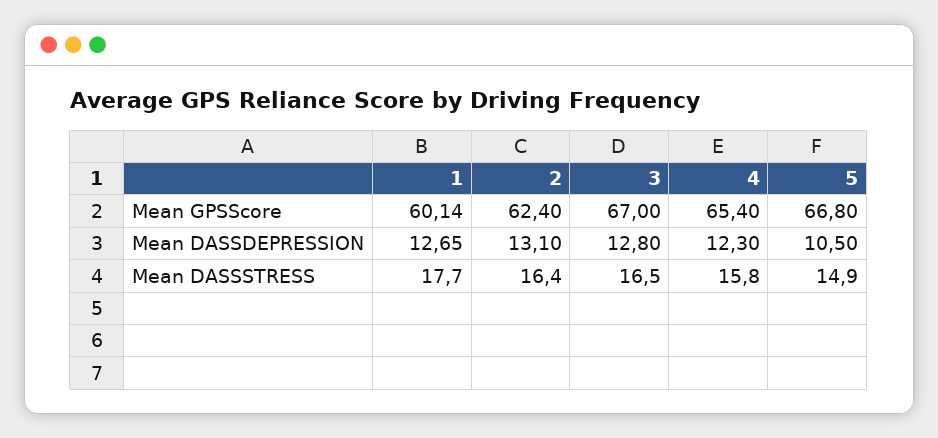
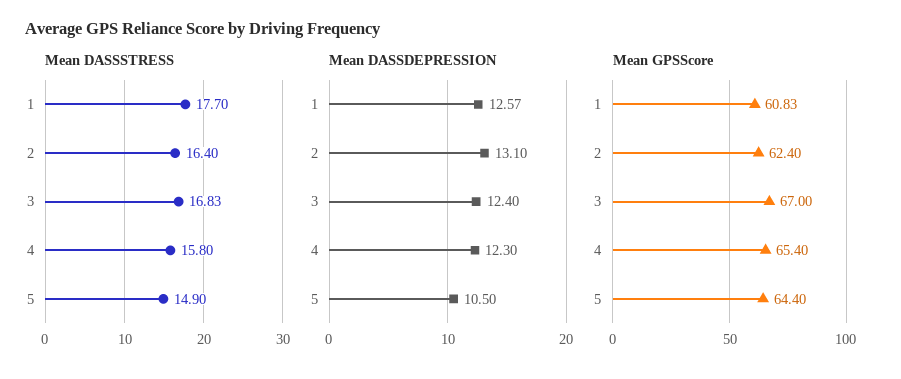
  {
    "Mean GPSScore": {
-     "1": 60.14,
+     "1": 60.83,
      "2": 62.4,
      "3": 67,
      "4": 65.4,
-     "5": 66.8
+     "5": 64.4
    },
    "Mean DASSDEPRESSION": {
-     "1": 12.65,
+     "1": 12.57,
      "2": 13.1,
-     "3": 12.8,
+     "3": 12.4,
      "4": 12.3,
      "5": 10.5
    },
    "Mean DASSSTRESS": {
      "1": 17.7,
      "2": 16.4,
-     "3": 16.5,
+     "3": 16.83,
      "4": 15.8,
      "5": 14.9
    }
  }

